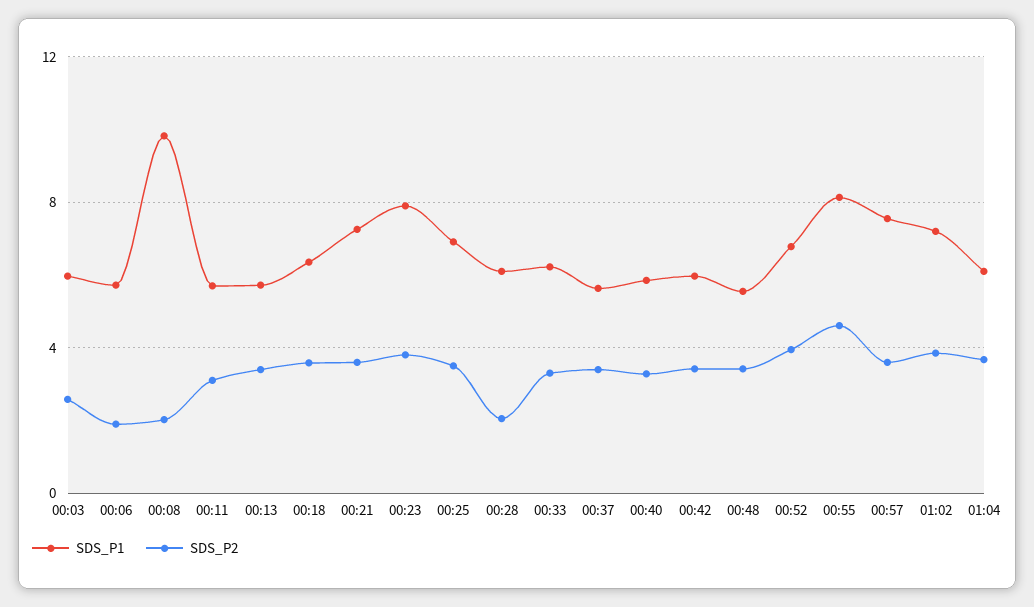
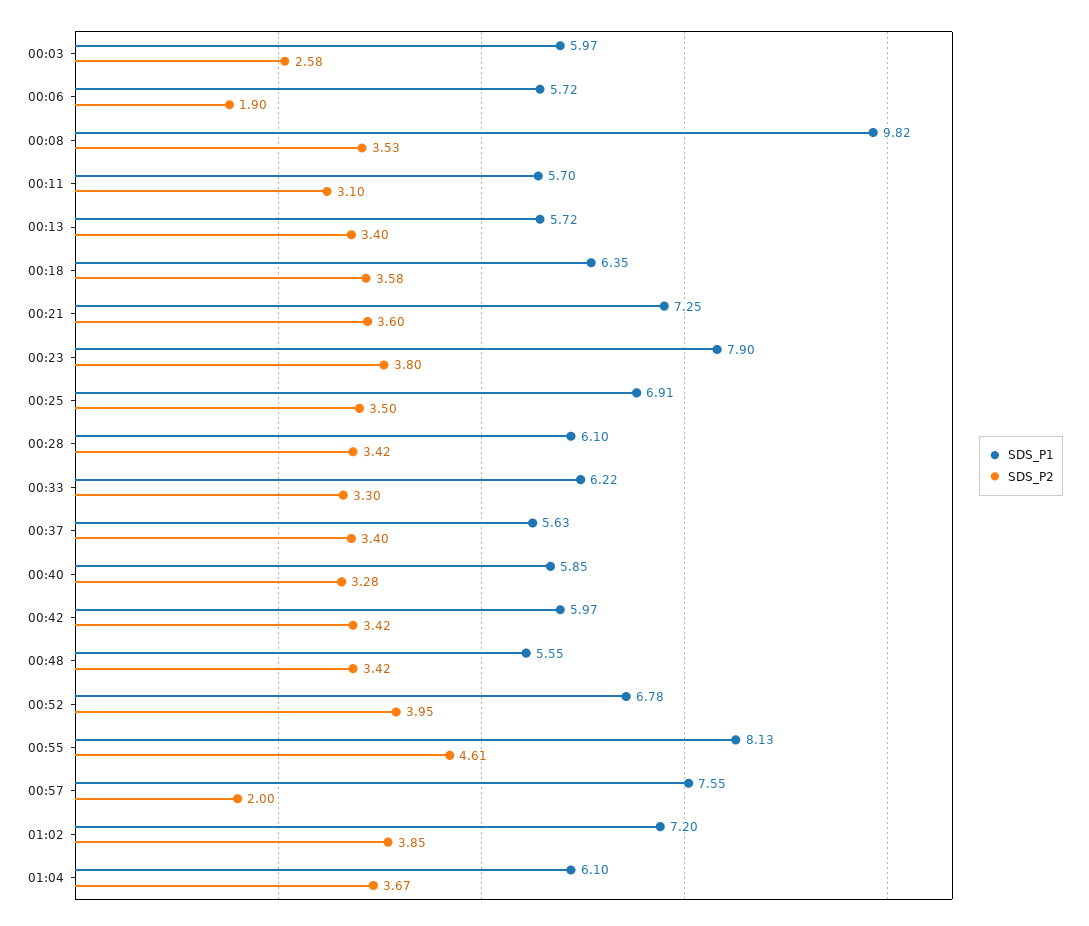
  {
    "SDS_P1": {
      "00:03": 5.97,
      "00:06": 5.72,
      "00:08": 9.82,
      "00:11": 5.7,
      "00:13": 5.72,
      "00:18": 6.35,
      "00:21": 7.25,
      "00:23": 7.9,
      "00:25": 6.91,
      "00:28": 6.1,
      "00:33": 6.22,
      "00:37": 5.63,
      "00:40": 5.85,
      "00:42": 5.97,
      "00:48": 5.55,
      "00:52": 6.78,
      "00:55": 8.13,
      "00:57": 7.55,
      "01:02": 7.2,
      "01:04": 6.1
    },
    "SDS_P2": {
      "00:03": 2.58,
      "00:06": 1.9,
-     "00:08": 2,
+     "00:08": 3.53,
      "00:11": 3.1,
      "00:13": 3.4,
      "00:18": 3.58,
      "00:21": 3.6,
      "00:23": 3.8,
      "00:25": 3.5,
-     "00:28": 2,
+     "00:28": 3.42,
      "00:33": 3.3,
      "00:37": 3.4,
      "00:40": 3.28,
      "00:42": 3.42,
      "00:48": 3.42,
      "00:52": 3.95,
      "00:55": 4.61,
-     "00:57": 3.5,
+     "00:57": 2,
      "01:02": 3.85,
      "01:04": 3.67
    }
  }

